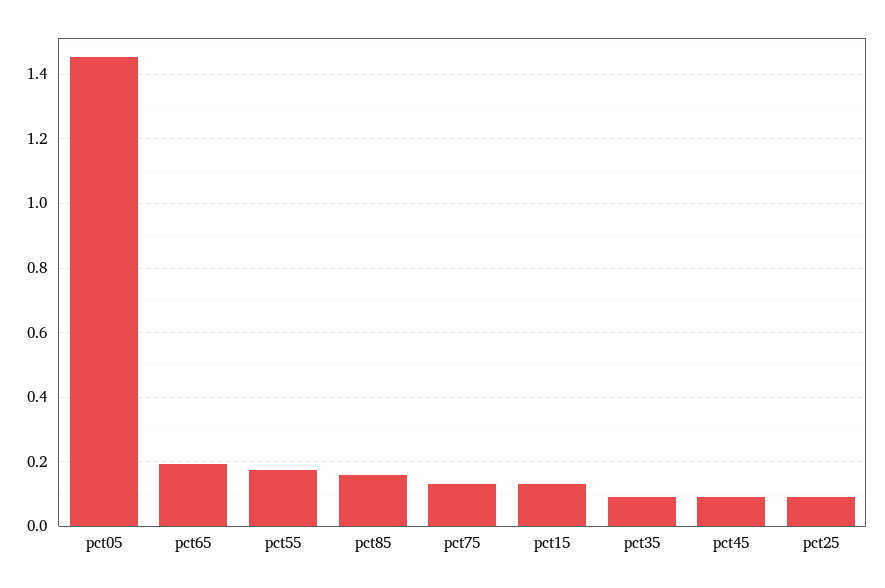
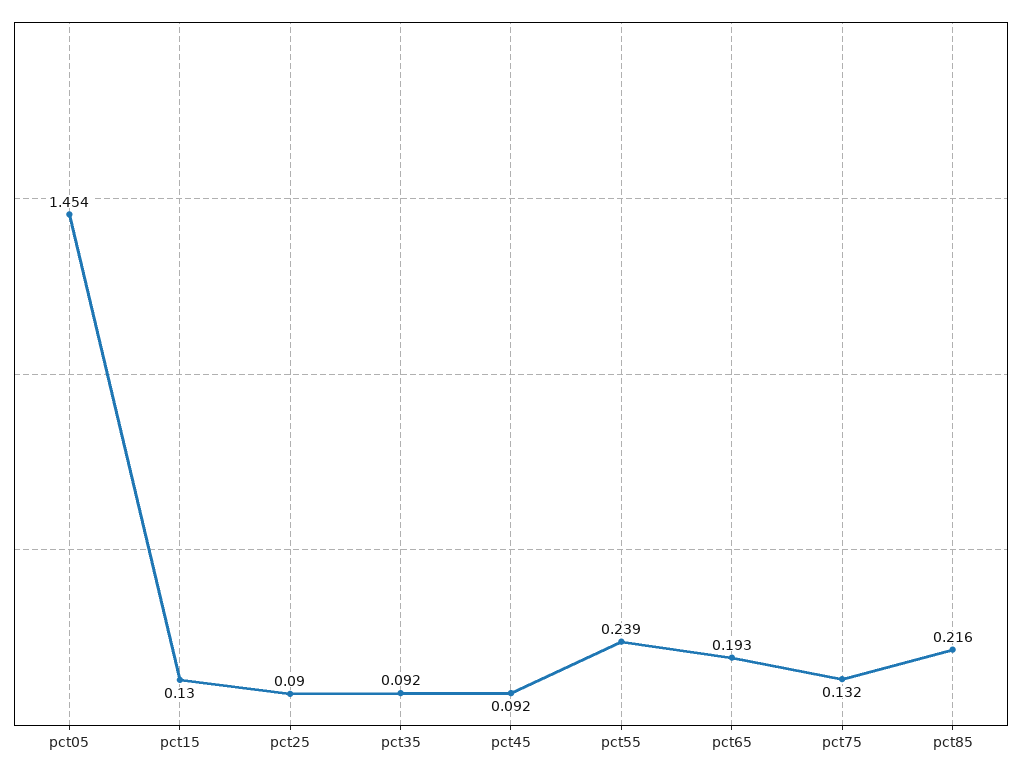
  {
    "pct05": 1.454,
    "pct65": 0.193,
-   "pct55": 0.18,
+   "pct55": 0.239,
-   "pct85": 0.16,
+   "pct85": 0.216,
    "pct75": 0.132,
    "pct15": 0.13,
    "pct35": 0.092,
    "pct45": 0.092,
    "pct25": 0.09
  }

